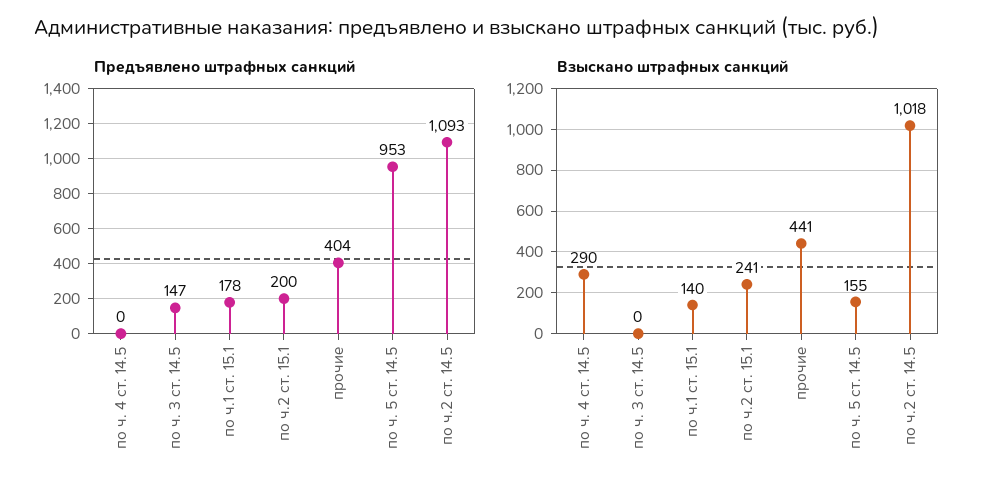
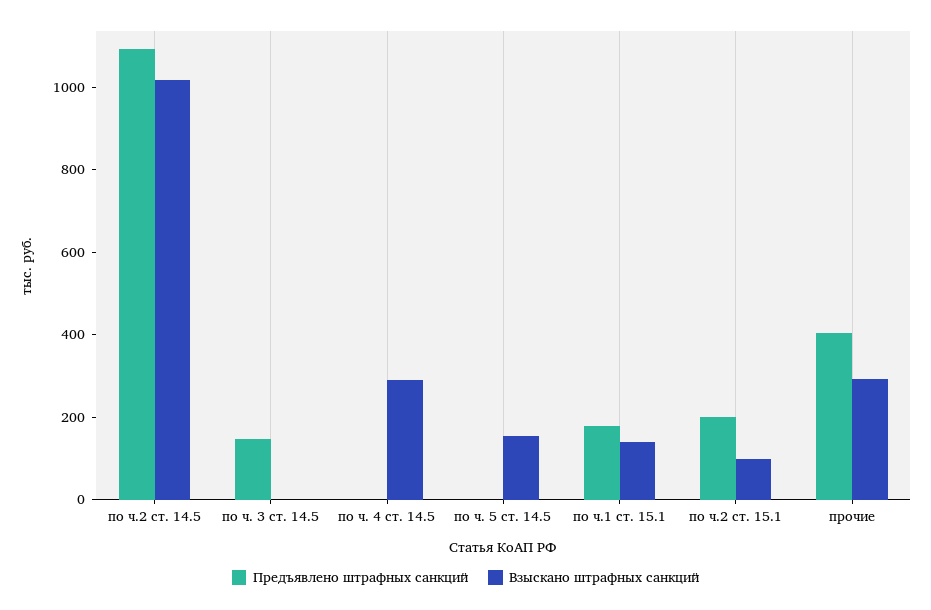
  {
    "Предъявлено штрафных санкций": {
      "по ч. 4 ст. 14.5": 0,
      "по ч. 3 ст. 14.5": 147,
      "по ч.1 ст. 15.1": 178,
      "по ч.2 ст. 15.1": 200,
      "прочие": 404,
-     "по ч. 5 ст. 14.5": 953,
+     "по ч. 5 ст. 14.5": 0,
      "по ч.2 ст. 14.5": 1093
    },
    "Взыскано штрафных санкций": {
      "по ч. 4 ст. 14.5": 290,
      "по ч. 3 ст. 14.5": 0,
      "по ч.1 ст. 15.1": 140,
-     "по ч.2 ст. 15.1": 241,
+     "по ч.2 ст. 15.1": 100,
-     "прочие": 441,
+     "прочие": 300,
      "по ч. 5 ст. 14.5": 155,
      "по ч.2 ст. 14.5": 1018
    }
  }

